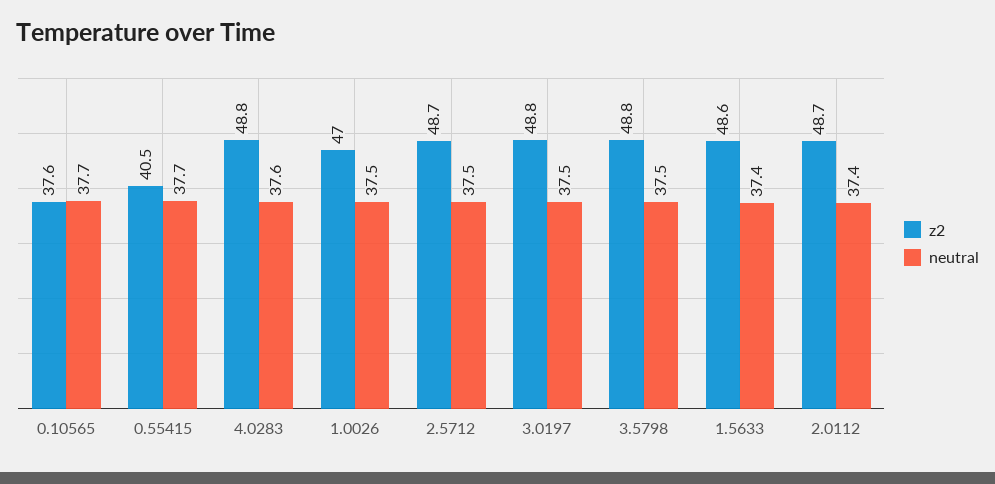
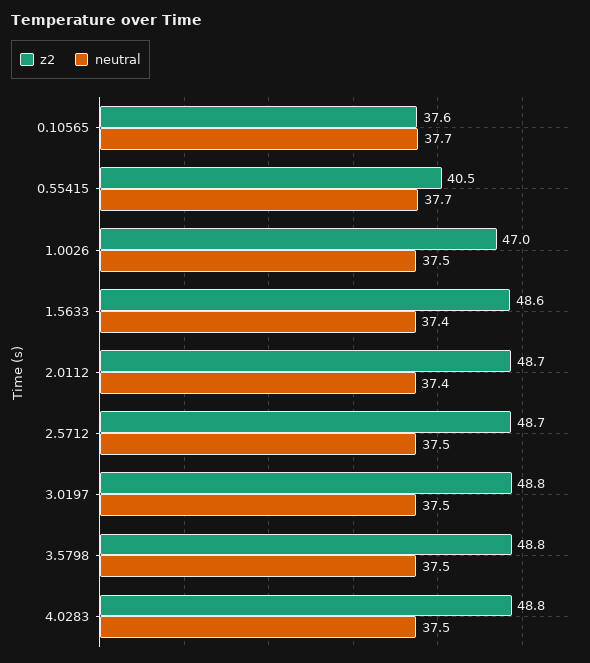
  {
    "z2": {
      "0.10565": 37.6,
      "0.55415": 40.5,
      "4.0283": 48.8,
      "1.0026": 47,
      "2.5712": 48.7,
      "3.0197": 48.8,
      "3.5798": 48.8,
      "1.5633": 48.6,
      "2.0112": 48.7
    },
    "neutral": {
      "0.10565": 37.7,
      "0.55415": 37.7,
-     "4.0283": 37.6,
+     "4.0283": 37.5,
      "1.0026": 37.5,
      "2.5712": 37.5,
      "3.0197": 37.5,
      "3.5798": 37.5,
      "1.5633": 37.4,
      "2.0112": 37.4
    }
  }

